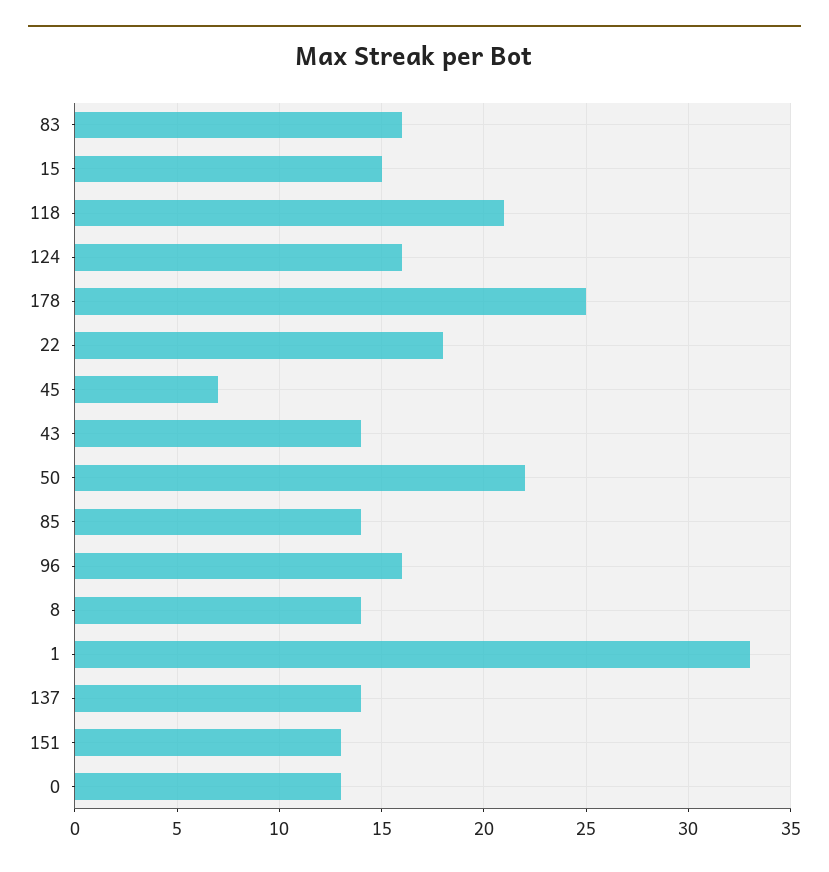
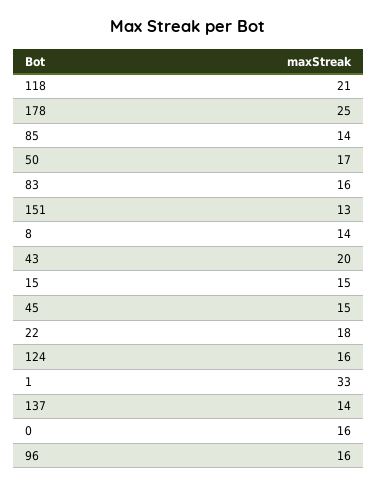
  {
    "83": 16,
    "15": 15,
    "118": 21,
    "124": 16,
    "178": 25,
    "22": 18,
-   "45": 7,
+   "45": 15,
-   "43": 14,
+   "43": 20,
-   "50": 22,
+   "50": 17,
    "85": 14,
    "96": 16,
    "8": 14,
    "1": 33,
    "137": 14,
    "151": 13,
-   "0": 13
+   "0": 16
  }

